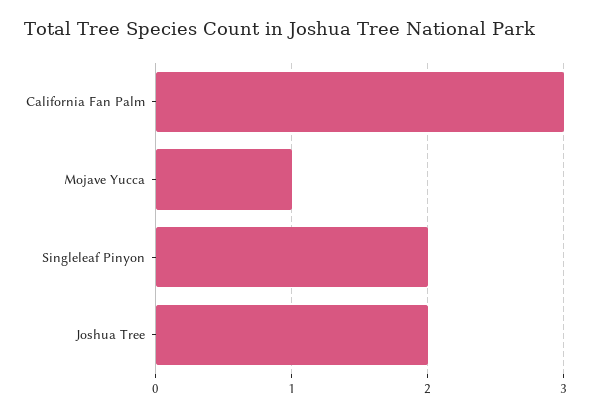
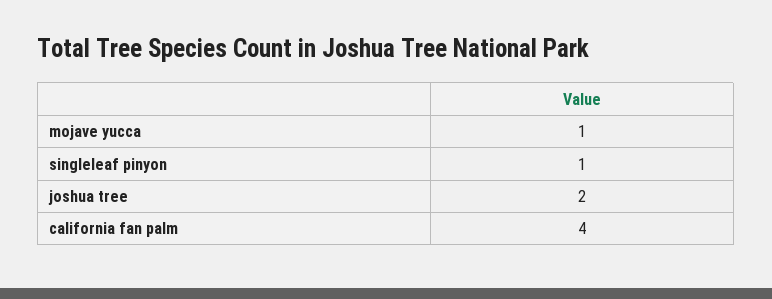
  {
-   "California Fan Palm": 3,
+   "California Fan Palm": 4,
    "Mojave Yucca": 1,
-   "Singleleaf Pinyon": 2,
+   "Singleleaf Pinyon": 1,
    "Joshua Tree": 2
  }

